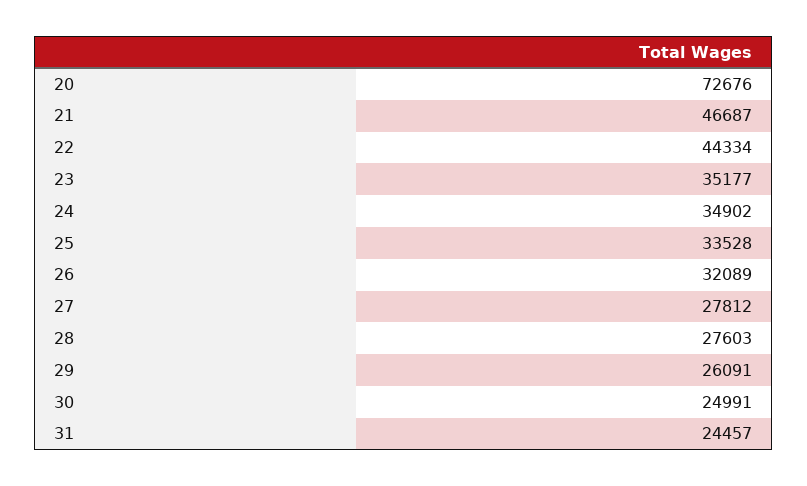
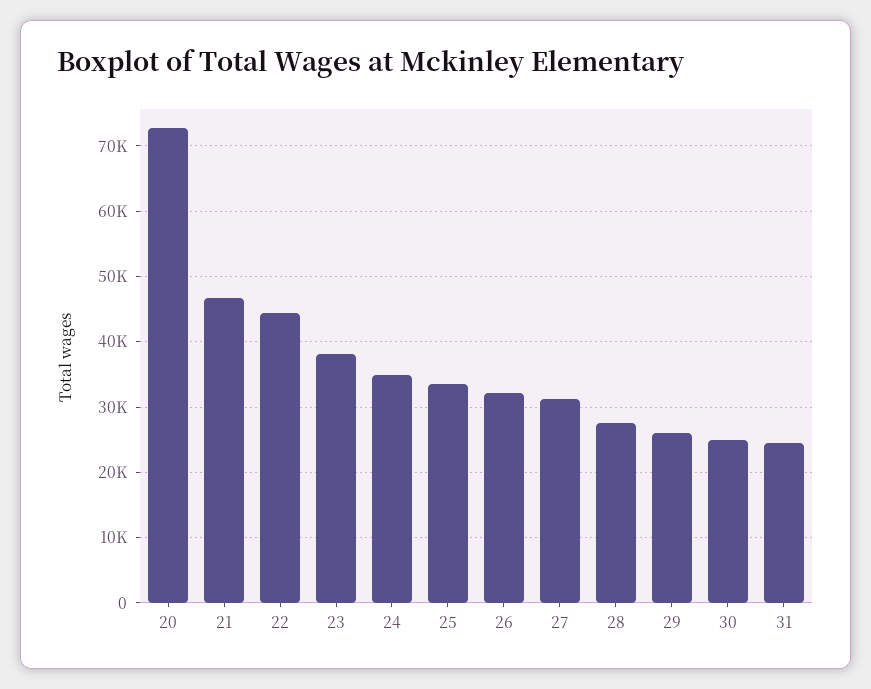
  {
    "20": 72676,
    "21": 46687,
    "22": 44334,
-   "23": 35177,
+   "23": 38000,
    "24": 34902,
    "25": 33528,
    "26": 32089,
-   "27": 27812,
+   "27": 31000,
    "28": 27603,
    "29": 26091,
    "30": 24991,
    "31": 24457
  }

